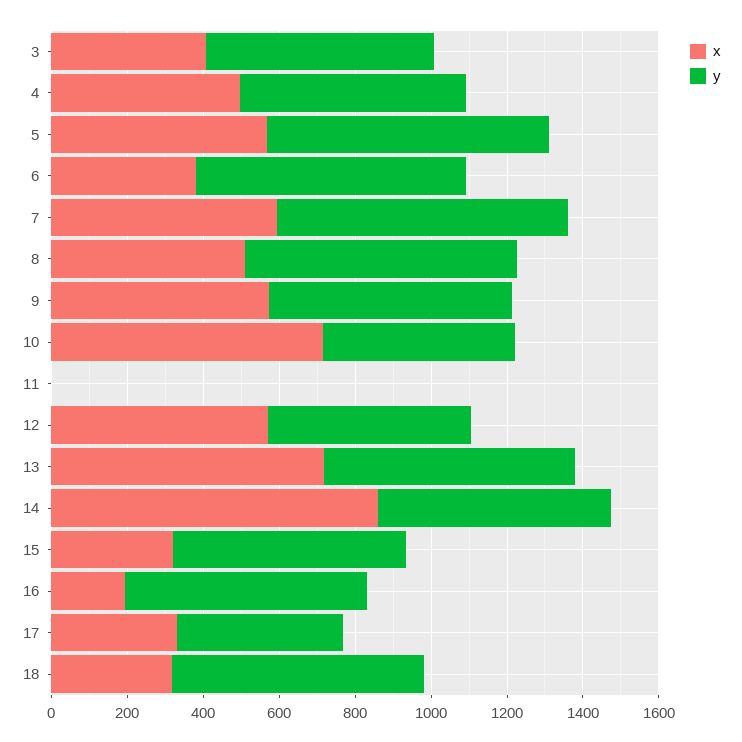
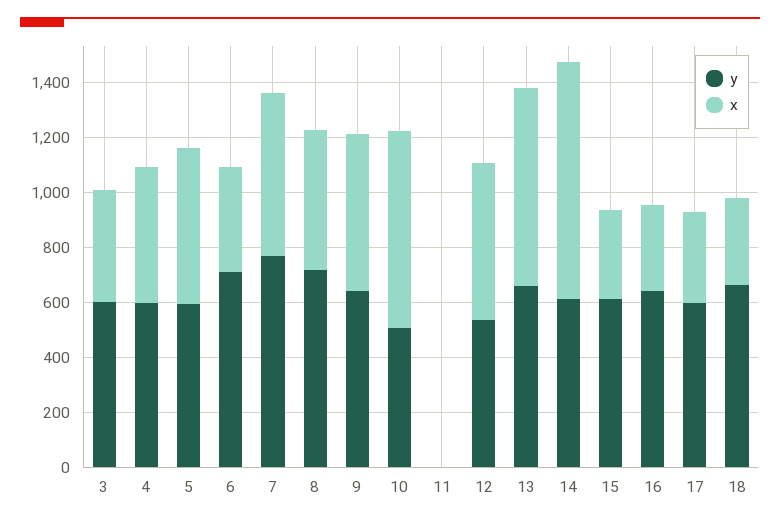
  {
    "x": {
      "3": 400,
      "4": 500,
      "5": 550,
      "6": 400,
      "7": 600,
      "8": 500,
      "9": 550,
      "10": 700,
      "11": 0,
      "12": 550,
      "13": 700,
      "14": 850,
      "15": 300,
-     "16": 200,
+     "16": 300,
      "17": 350,
      "18": 300
    },
    "y": {
      "3": 600,
      "4": 600,
-     "5": 750,
+     "5": 600,
      "6": 700,
      "7": 750,
      "8": 700,
      "9": 650,
      "10": 500,
      "11": 0,
      "12": 550,
      "13": 650,
      "14": 600,
      "15": 600,
      "16": 650,
-     "17": 450,
+     "17": 600,
      "18": 650
    }
  }

